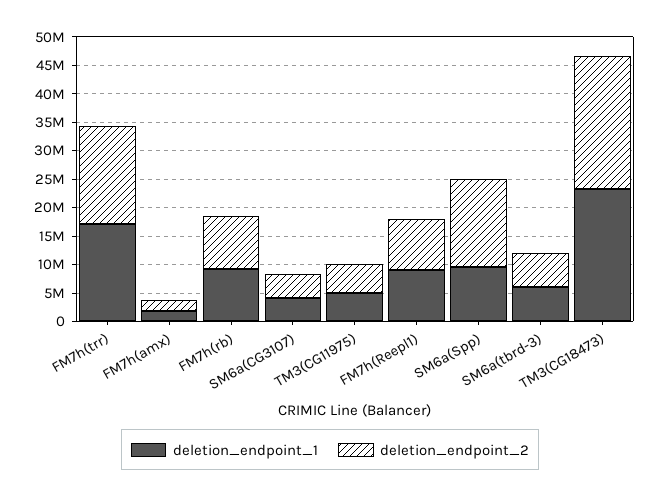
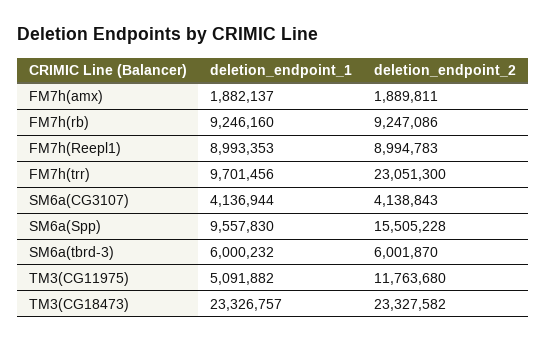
  {
    "deletion_endpoint_1": {
-     "FM7h(trr)": 17500000,
+     "FM7h(trr)": 9701456,
      "FM7h(amx)": 1882137,
      "FM7h(rb)": 9246160,
      "SM6a(CG3107)": 4136944,
      "TM3(CG11975)": 5091882,
      "FM7h(Reepl1)": 8993353,
      "SM6a(Spp)": 9557830,
      "SM6a(tbrd-3)": 6000232,
      "TM3(CG18473)": 23326757
    },
    "deletion_endpoint_2": {
-     "FM7h(trr)": 17500000,
+     "FM7h(trr)": 23051300,
      "FM7h(amx)": 1889811,
      "FM7h(rb)": 9247086,
      "SM6a(CG3107)": 4138843,
-     "TM3(CG11975)": 5000000,
+     "TM3(CG11975)": 11763680,
      "FM7h(Reepl1)": 8994783,
      "SM6a(Spp)": 15505228,
      "SM6a(tbrd-3)": 6001870,
      "TM3(CG18473)": 23327582
    }
  }

